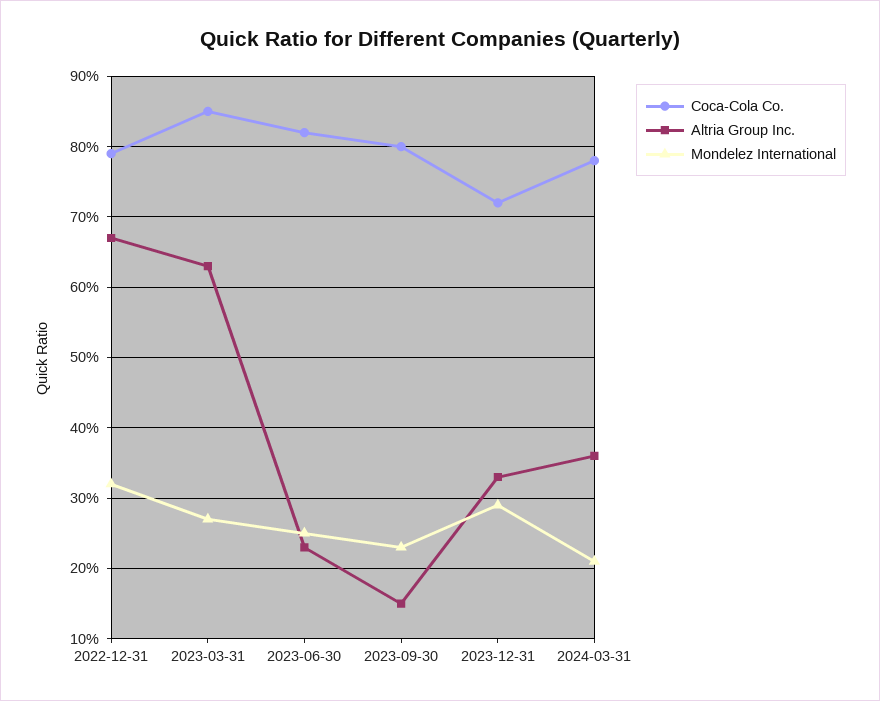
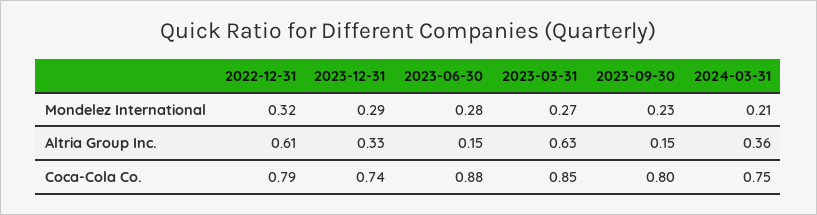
  {
    "Coca-Cola Co.": {
      "2022-12-31": 0.79,
      "2023-03-31": 0.85,
-     "2023-06-30": 0.82,
+     "2023-06-30": 0.88,
      "2023-09-30": 0.8,
-     "2023-12-31": 0.72,
+     "2023-12-31": 0.74,
-     "2024-03-31": 0.78
+     "2024-03-31": 0.75
    },
    "Altria Group Inc.": {
-     "2022-12-31": 0.67,
+     "2022-12-31": 0.61,
      "2023-03-31": 0.63,
-     "2023-06-30": 0.23,
+     "2023-06-30": 0.15,
      "2023-09-30": 0.15,
      "2023-12-31": 0.33,
      "2024-03-31": 0.36
    },
    "Mondelez International": {
      "2022-12-31": 0.32,
      "2023-03-31": 0.27,
-     "2023-06-30": 0.25,
+     "2023-06-30": 0.28,
      "2023-09-30": 0.23,
      "2023-12-31": 0.29,
      "2024-03-31": 0.21
    }
  }

